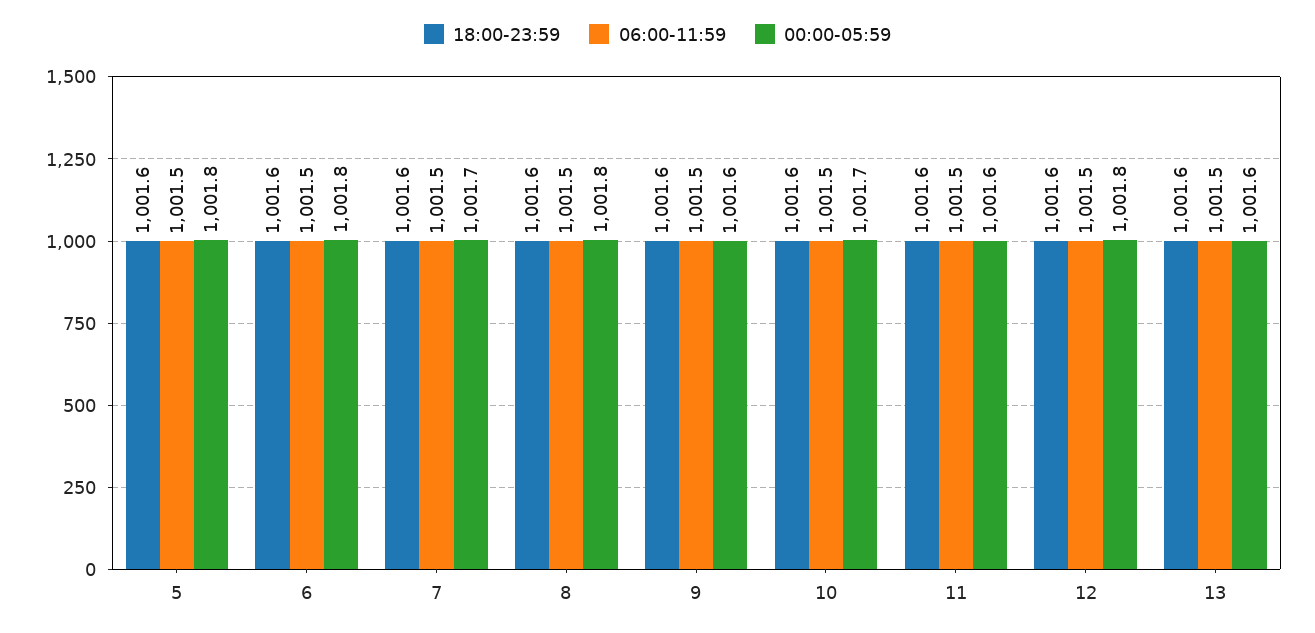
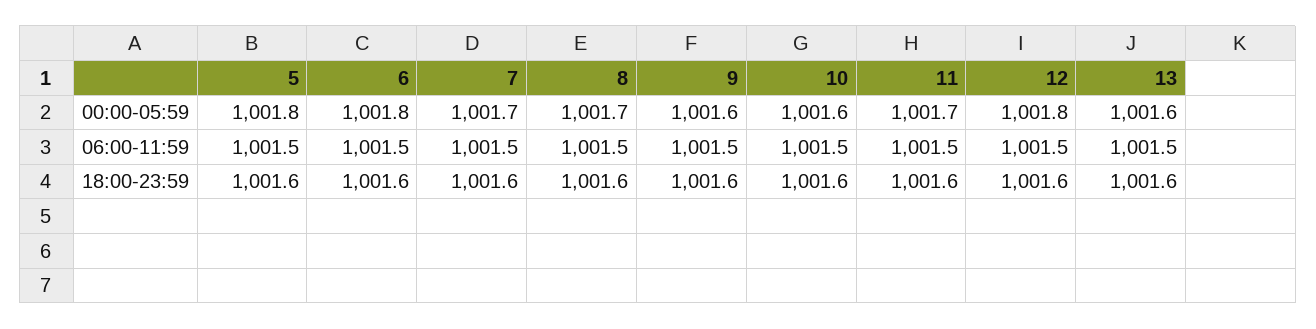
  {
    "18:00-23:59": {
      "5": 1001.6,
      "6": 1001.6,
      "7": 1001.6,
      "8": 1001.6,
      "9": 1001.6,
      "10": 1001.6,
      "11": 1001.6,
      "12": 1001.6,
      "13": 1001.6
    },
    "06:00-11:59": {
      "5": 1001.5,
      "6": 1001.5,
      "7": 1001.5,
      "8": 1001.5,
      "9": 1001.5,
      "10": 1001.5,
      "11": 1001.5,
      "12": 1001.5,
      "13": 1001.5
    },
    "00:00-05:59": {
      "5": 1001.8,
      "6": 1001.8,
      "7": 1001.7,
-     "8": 1001.8,
+     "8": 1001.7,
      "9": 1001.6,
-     "10": 1001.7,
+     "10": 1001.6,
-     "11": 1001.6,
+     "11": 1001.7,
      "12": 1001.8,
      "13": 1001.6
    }
  }

